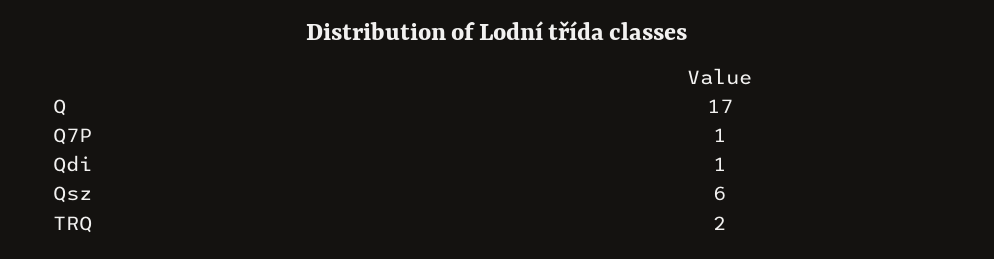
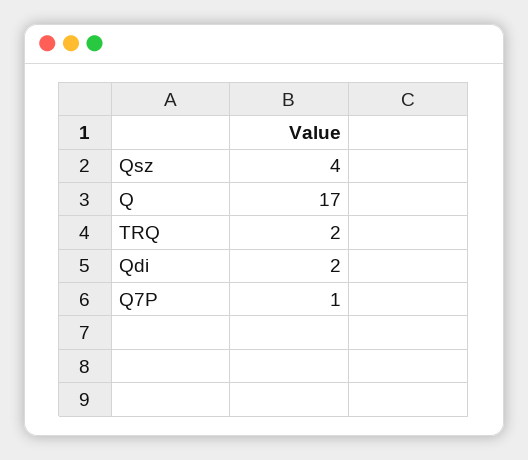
  {
    "Q": 17,
    "Q7P": 1,
-   "Qdi": 1,
+   "Qdi": 2,
-   "Qsz": 6,
+   "Qsz": 4,
    "TRQ": 2
  }

